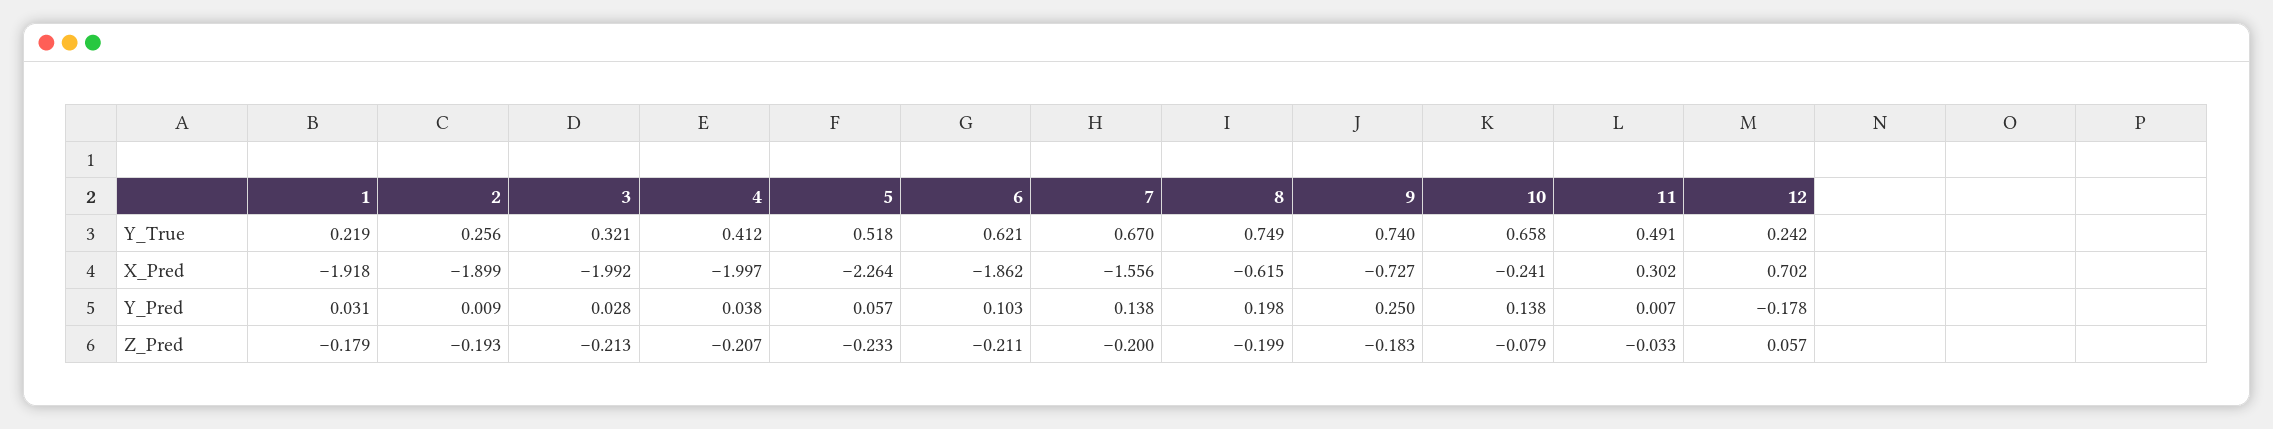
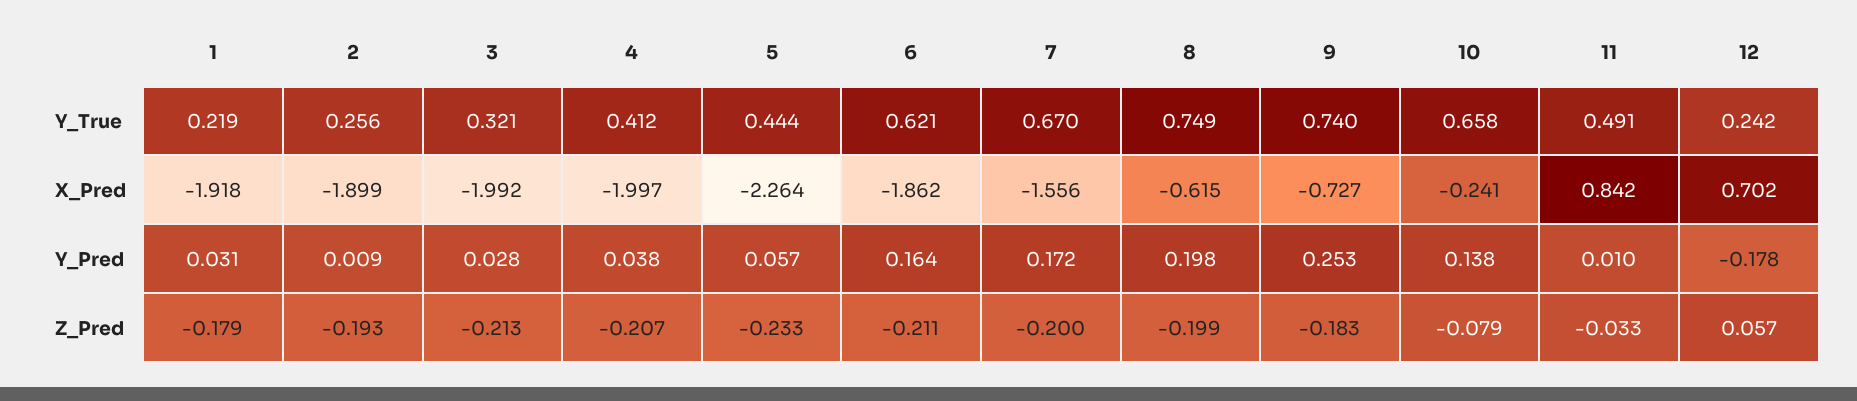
  {
    "1": {
      "Y_True": 0.219,
      "X_Pred": -1.918,
      "Y_Pred": 0.031,
      "Z_Pred": -0.179
    },
    "2": {
      "Y_True": 0.256,
      "X_Pred": -1.899,
      "Y_Pred": 0.009,
      "Z_Pred": -0.193
    },
    "3": {
      "Y_True": 0.321,
      "X_Pred": -1.992,
      "Y_Pred": 0.028,
      "Z_Pred": -0.213
    },
    "4": {
      "Y_True": 0.412,
      "X_Pred": -1.997,
      "Y_Pred": 0.038,
      "Z_Pred": -0.207
    },
    "5": {
-     "Y_True": 0.518,
+     "Y_True": 0.444,
      "X_Pred": -2.264,
      "Y_Pred": 0.057,
      "Z_Pred": -0.233
    },
    "6": {
      "Y_True": 0.621,
      "X_Pred": -1.862,
-     "Y_Pred": 0.103,
+     "Y_Pred": 0.164,
      "Z_Pred": -0.211
    },
    "7": {
      "Y_True": 0.67,
      "X_Pred": -1.556,
-     "Y_Pred": 0.138,
+     "Y_Pred": 0.172,
      "Z_Pred": -0.2
    },
    "8": {
      "Y_True": 0.749,
      "X_Pred": -0.615,
      "Y_Pred": 0.198,
      "Z_Pred": -0.199
    },
    "9": {
      "Y_True": 0.74,
      "X_Pred": -0.727,
-     "Y_Pred": 0.25,
+     "Y_Pred": 0.253,
      "Z_Pred": -0.183
    },
    "10": {
      "Y_True": 0.658,
      "X_Pred": -0.241,
      "Y_Pred": 0.138,
      "Z_Pred": -0.079
    },
    "11": {
      "Y_True": 0.491,
-     "X_Pred": 0.302,
+     "X_Pred": 0.842,
-     "Y_Pred": 0.007,
+     "Y_Pred": 0.01,
      "Z_Pred": -0.033
    },
    "12": {
      "Y_True": 0.242,
      "X_Pred": 0.702,
      "Y_Pred": -0.178,
      "Z_Pred": 0.057
    }
  }

